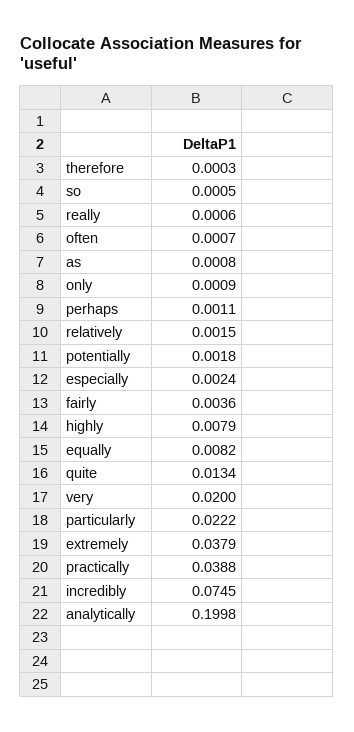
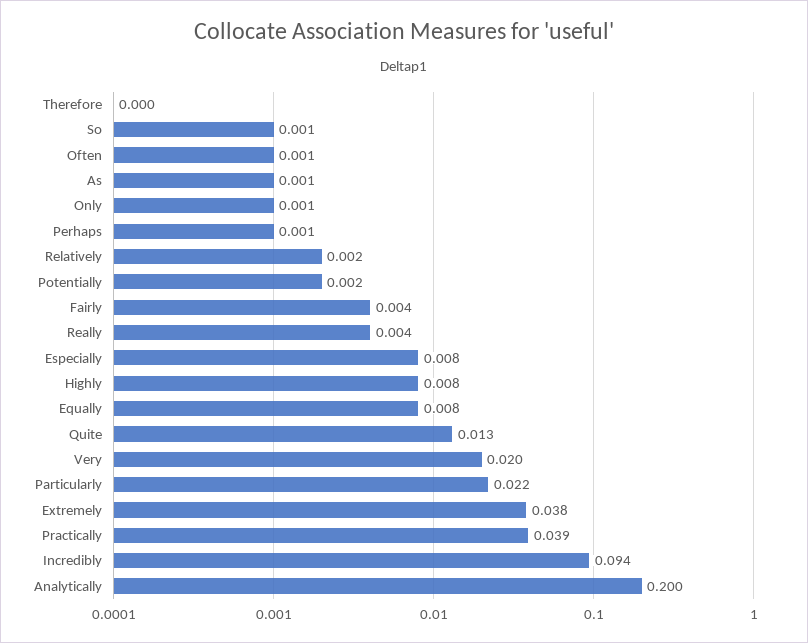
  {
    "therefore": 0.0003,
    "so": 0.0005,
-   "really": 0.0006,
+   "really": 0.004,
    "often": 0.0007,
    "as": 0.0008,
    "only": 0.0009,
    "perhaps": 0.0011,
    "relatively": 0.0015,
    "potentially": 0.0018,
-   "especially": 0.0024,
+   "especially": 0.008,
    "fairly": 0.0036,
    "highly": 0.0079,
    "equally": 0.0082,
    "quite": 0.0134,
    "very": 0.02,
    "particularly": 0.0222,
    "extremely": 0.0379,
    "practically": 0.0388,
-   "incredibly": 0.0745,
+   "incredibly": 0.094,
    "analytically": 0.1998
  }

